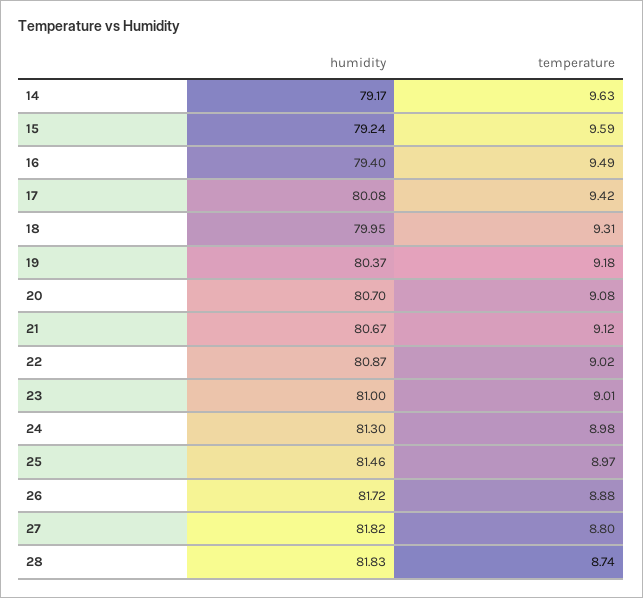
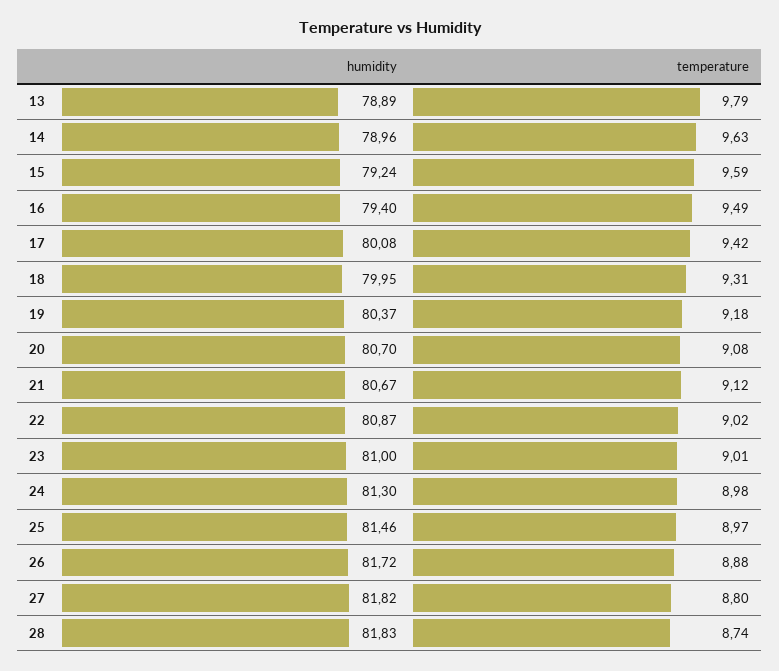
  {
    "humidity": {
-     "14": 79.17,
+     "14": 78.96,
      "15": 79.24,
      "16": 79.4,
      "17": 80.08,
      "18": 79.95,
      "19": 80.37,
      "20": 80.7,
      "21": 80.67,
      "22": 80.87,
      "23": 81,
      "24": 81.3,
      "25": 81.46,
      "26": 81.72,
      "27": 81.82,
-     "28": 81.83
+     "28": 81.83,
+     "13": 78.89
    },
    "temperature": {
      "14": 9.63,
      "15": 9.59,
      "16": 9.49,
      "17": 9.42,
      "18": 9.31,
      "19": 9.18,
      "20": 9.08,
      "21": 9.12,
      "22": 9.02,
      "23": 9.01,
      "24": 8.98,
      "25": 8.97,
      "26": 8.88,
      "27": 8.8,
-     "28": 8.74
+     "28": 8.74,
+     "13": 9.79
    }
  }

